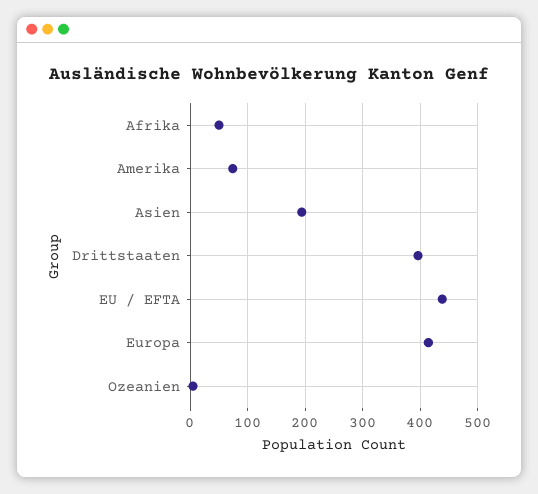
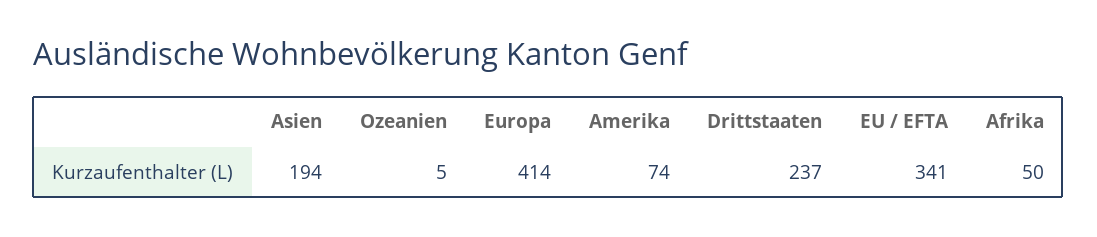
  {
    "Afrika": 50,
    "Amerika": 74,
    "Asien": 194,
-   "Drittstaaten": 400,
+   "Drittstaaten": 237,
-   "EU / EFTA": 440,
+   "EU / EFTA": 341,
    "Europa": 414,
    "Ozeanien": 5
  }

